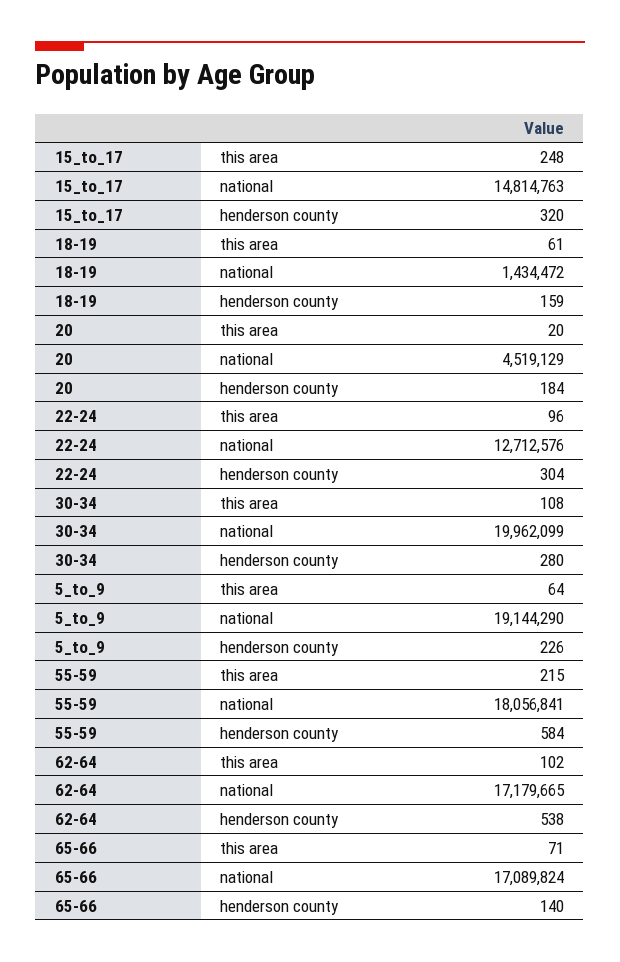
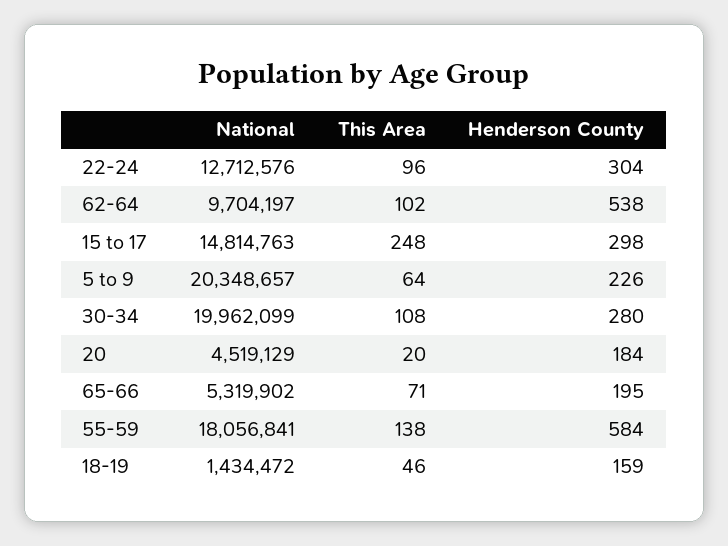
  {
    "15_to_17": {
      "this area": 248,
      "national": 14814763,
-     "henderson county": 320
+     "henderson county": 298
    },
    "18-19": {
-     "this area": 61,
+     "this area": 46,
      "national": 1434472,
      "henderson county": 159
    },
    "20": {
      "this area": 20,
      "national": 4519129,
      "henderson county": 184
    },
    "22-24": {
      "this area": 96,
      "national": 12712576,
      "henderson county": 304
    },
    "30-34": {
      "this area": 108,
      "national": 19962099,
      "henderson county": 280
    },
    "5_to_9": {
      "this area": 64,
-     "national": 19144290,
+     "national": 20348657,
      "henderson county": 226
    },
    "55-59": {
-     "this area": 215,
+     "this area": 138,
      "national": 18056841,
      "henderson county": 584
    },
    "62-64": {
      "this area": 102,
-     "national": 17179665,
+     "national": 9704197,
      "henderson county": 538
    },
    "65-66": {
      "this area": 71,
-     "national": 17089824,
+     "national": 5319902,
-     "henderson county": 140
+     "henderson county": 195
    }
  }

